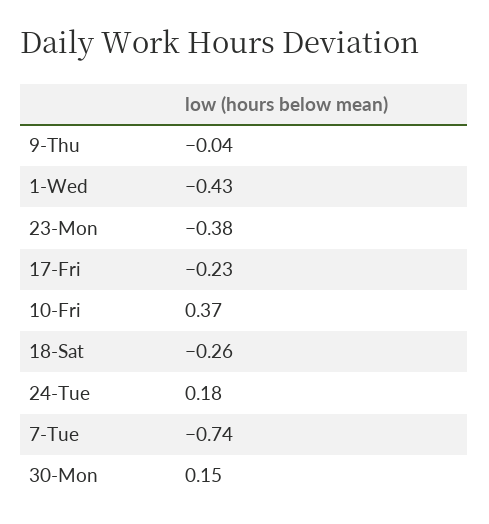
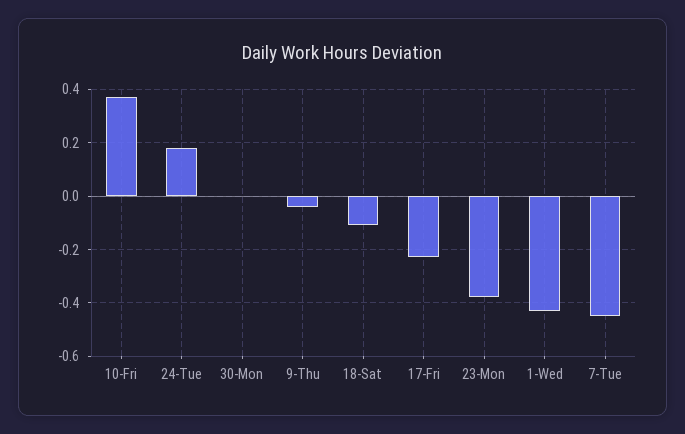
  {
    "9-Thu": -0.04,
    "1-Wed": -0.43,
    "23-Mon": -0.38,
    "17-Fri": -0.23,
    "10-Fri": 0.37,
-   "18-Sat": -0.26,
+   "18-Sat": -0.1,
    "24-Tue": 0.18,
-   "7-Tue": -0.74,
+   "7-Tue": -0.45,
-   "30-Mon": 0.15
+   "30-Mon": 0
  }

